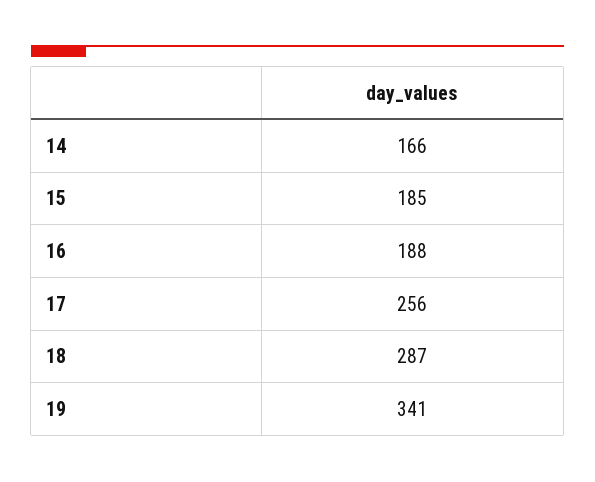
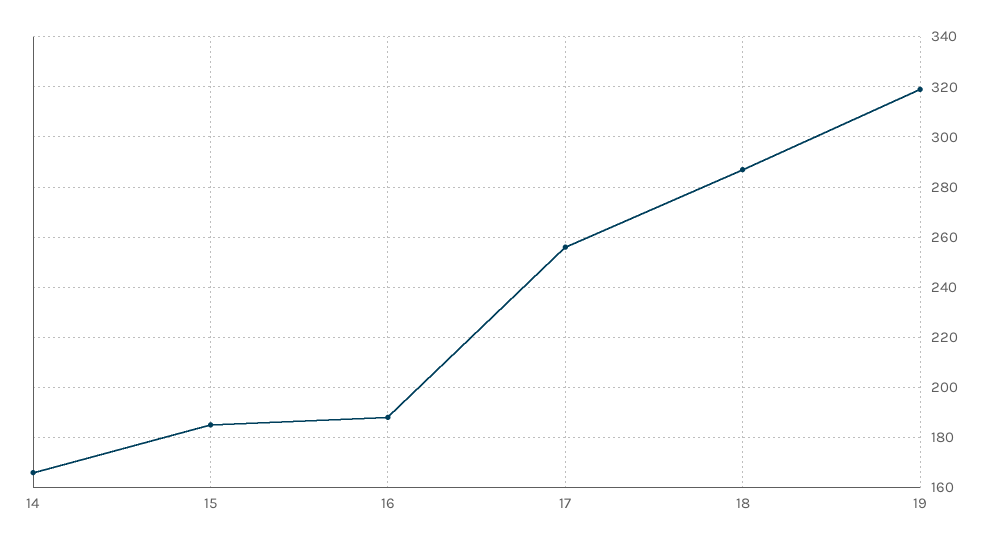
  {
    "14": 166,
    "15": 185,
    "16": 188,
    "17": 256,
    "18": 287,
-   "19": 341
+   "19": 320
  }

